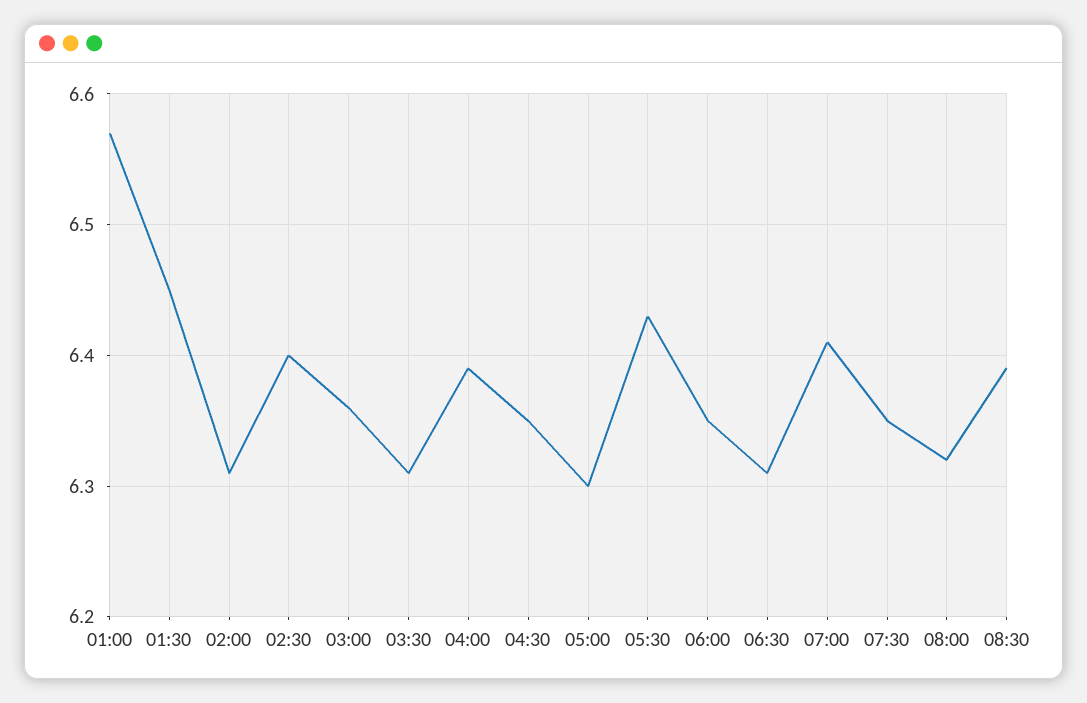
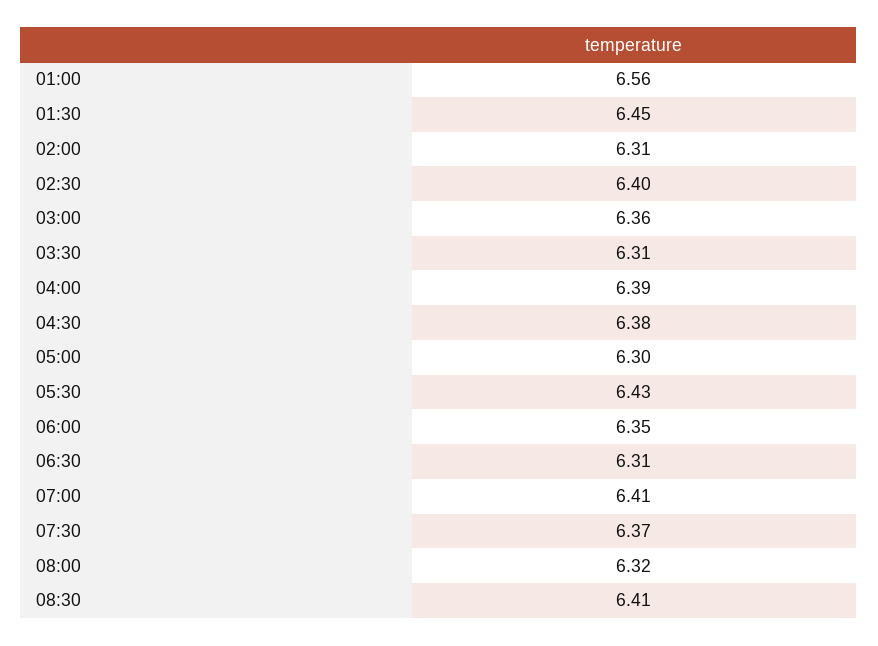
  {
-   "01:00": 6.57,
+   "01:00": 6.56,
    "01:30": 6.45,
    "02:00": 6.31,
    "02:30": 6.4,
    "03:00": 6.36,
    "03:30": 6.31,
    "04:00": 6.39,
-   "04:30": 6.35,
+   "04:30": 6.38,
    "05:00": 6.3,
    "05:30": 6.43,
    "06:00": 6.35,
    "06:30": 6.31,
    "07:00": 6.41,
-   "07:30": 6.35,
+   "07:30": 6.37,
    "08:00": 6.32,
-   "08:30": 6.39
+   "08:30": 6.41
  }

